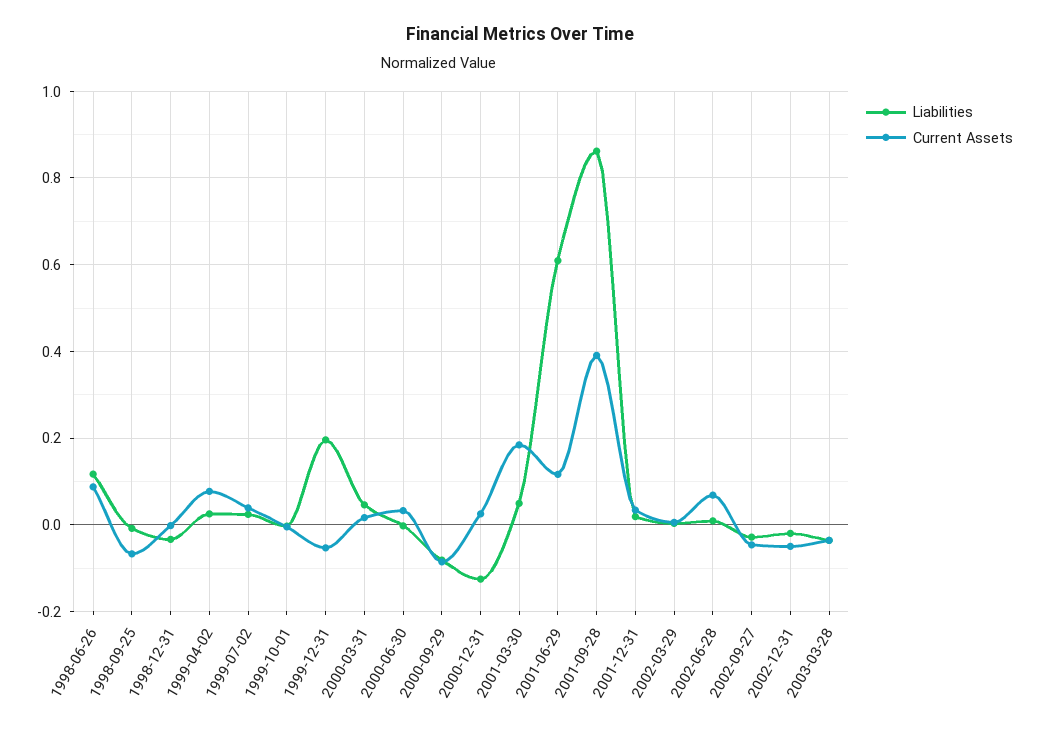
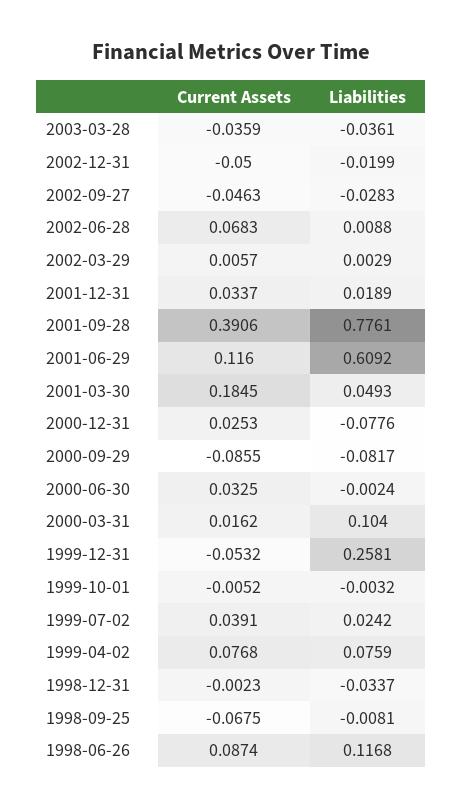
  {
    "Liabilities": {
      "1998-06-26": 0.1168,
      "1998-09-25": -0.0081,
      "1998-12-31": -0.0337,
-     "1999-04-02": 0.02,
+     "1999-04-02": 0.0759,
      "1999-07-02": 0.0242,
      "1999-10-01": -0.0032,
-     "1999-12-31": 0.2,
+     "1999-12-31": 0.2581,
-     "2000-03-31": 0.04,
+     "2000-03-31": 0.104,
      "2000-06-30": -0.0024,
      "2000-09-29": -0.0817,
-     "2000-12-31": -0.12,
+     "2000-12-31": -0.0776,
      "2001-03-30": 0.0493,
      "2001-06-29": 0.6092,
-     "2001-09-28": 0.86,
+     "2001-09-28": 0.7761,
      "2001-12-31": 0.0189,
      "2002-03-29": 0.0029,
      "2002-06-28": 0.0088,
      "2002-09-27": -0.0283,
      "2002-12-31": -0.0199,
      "2003-03-28": -0.0361
    },
    "Current Assets": {
      "1998-06-26": 0.0874,
      "1998-09-25": -0.0675,
      "1998-12-31": -0.0023,
      "1999-04-02": 0.0768,
      "1999-07-02": 0.0391,
      "1999-10-01": -0.0052,
      "1999-12-31": -0.0532,
      "2000-03-31": 0.0162,
      "2000-06-30": 0.0325,
      "2000-09-29": -0.0855,
      "2000-12-31": 0.0253,
      "2001-03-30": 0.1845,
      "2001-06-29": 0.116,
      "2001-09-28": 0.3906,
      "2001-12-31": 0.0337,
      "2002-03-29": 0.0057,
      "2002-06-28": 0.0683,
      "2002-09-27": -0.0463,
      "2002-12-31": -0.05,
      "2003-03-28": -0.0359
    }
  }

